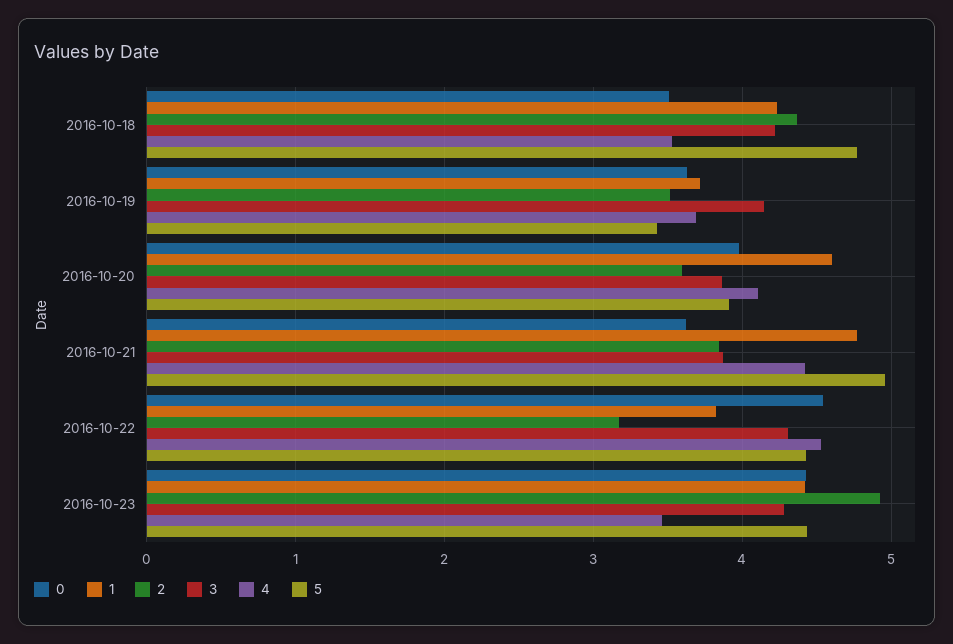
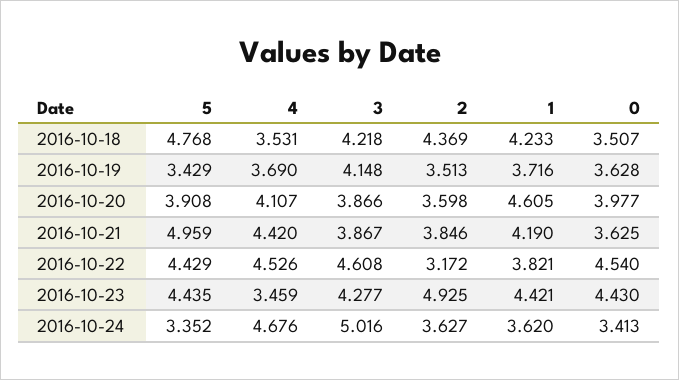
  {
    "0": {
      "2016-10-18": 3.507,
      "2016-10-19": 3.628,
      "2016-10-20": 3.977,
      "2016-10-21": 3.625,
      "2016-10-22": 4.54,
-     "2016-10-23": 4.43
+     "2016-10-23": 4.43,
+     "2016-10-24": 3.413
    },
    "1": {
      "2016-10-18": 4.233,
      "2016-10-19": 3.716,
      "2016-10-20": 4.605,
-     "2016-10-21": 4.8,
+     "2016-10-21": 4.19,
      "2016-10-22": 3.821,
-     "2016-10-23": 4.421
+     "2016-10-23": 4.421,
+     "2016-10-24": 3.62
    },
    "2": {
      "2016-10-18": 4.369,
      "2016-10-19": 3.513,
      "2016-10-20": 3.598,
      "2016-10-21": 3.846,
      "2016-10-22": 3.172,
-     "2016-10-23": 4.925
+     "2016-10-23": 4.925,
+     "2016-10-24": 3.627
    },
    "3": {
      "2016-10-18": 4.218,
      "2016-10-19": 4.148,
      "2016-10-20": 3.866,
      "2016-10-21": 3.867,
-     "2016-10-22": 4.3,
+     "2016-10-22": 4.608,
-     "2016-10-23": 4.277
+     "2016-10-23": 4.277,
+     "2016-10-24": 5.016
    },
    "4": {
      "2016-10-18": 3.531,
      "2016-10-19": 3.69,
      "2016-10-20": 4.107,
      "2016-10-21": 4.42,
      "2016-10-22": 4.526,
-     "2016-10-23": 3.459
+     "2016-10-23": 3.459,
+     "2016-10-24": 4.676
    },
    "5": {
      "2016-10-18": 4.768,
      "2016-10-19": 3.429,
      "2016-10-20": 3.908,
      "2016-10-21": 4.959,
      "2016-10-22": 4.429,
-     "2016-10-23": 4.435
+     "2016-10-23": 4.435,
+     "2016-10-24": 3.352
    }
  }

